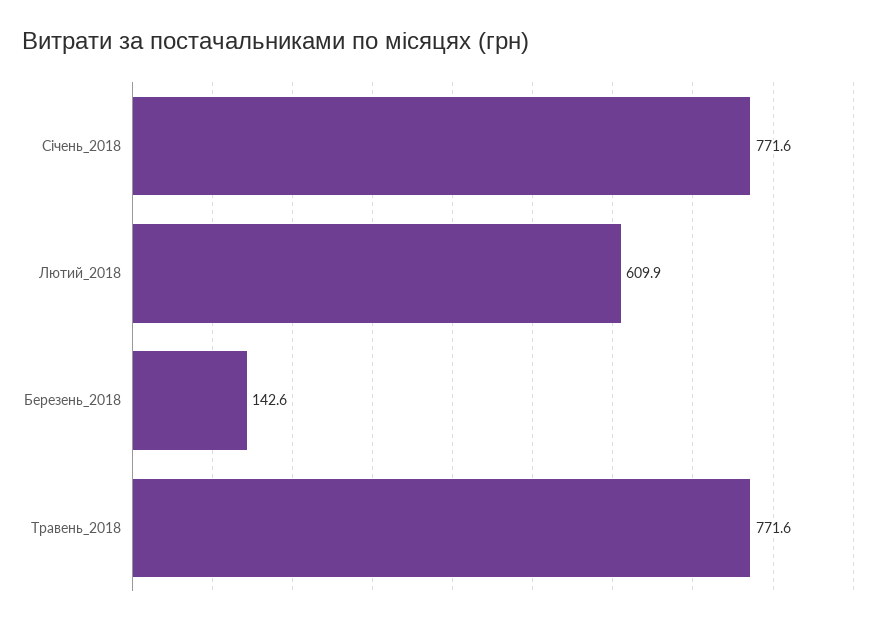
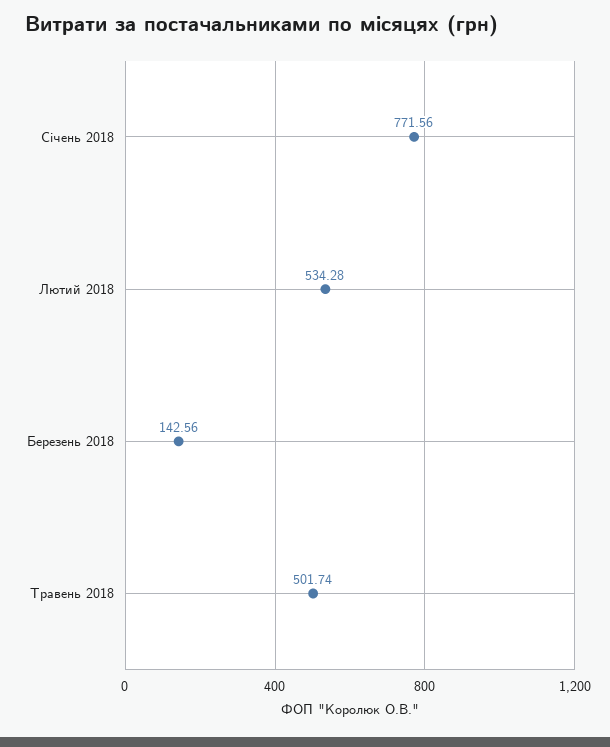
  {
    "Січень_2018": 771.56,
-   "Лютий_2018": 609.9,
+   "Лютий_2018": 534.28,
    "Березень_2018": 142.56,
-   "Травень_2018": 771.6
+   "Травень_2018": 501.74
  }

